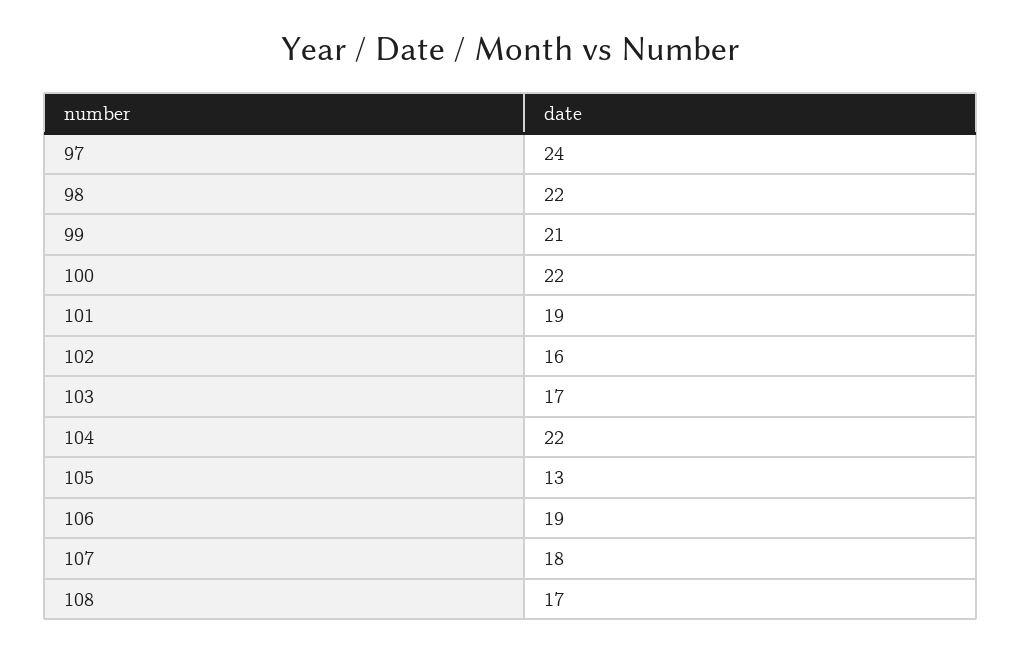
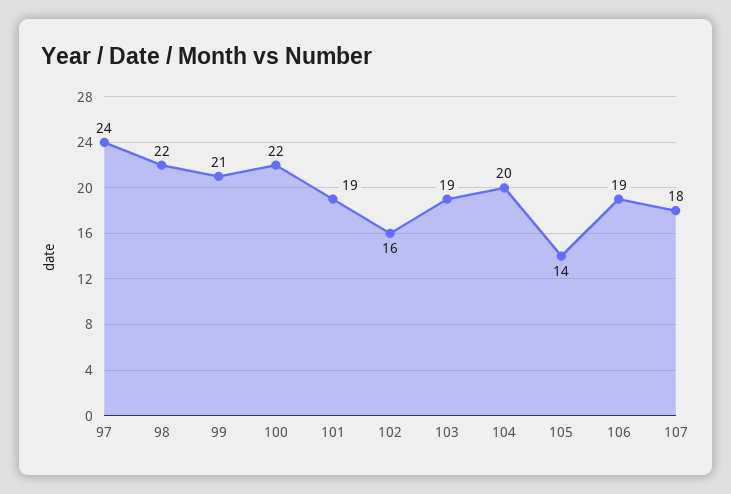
  {
    "97": 24,
    "98": 22,
    "99": 21,
    "100": 22,
    "101": 19,
    "102": 16,
-   "103": 17,
+   "103": 19,
-   "104": 22,
+   "104": 20,
-   "105": 13,
+   "105": 14,
    "106": 19,
-   "107": 18,
+   "107": 18
-   "108": 17
  }

